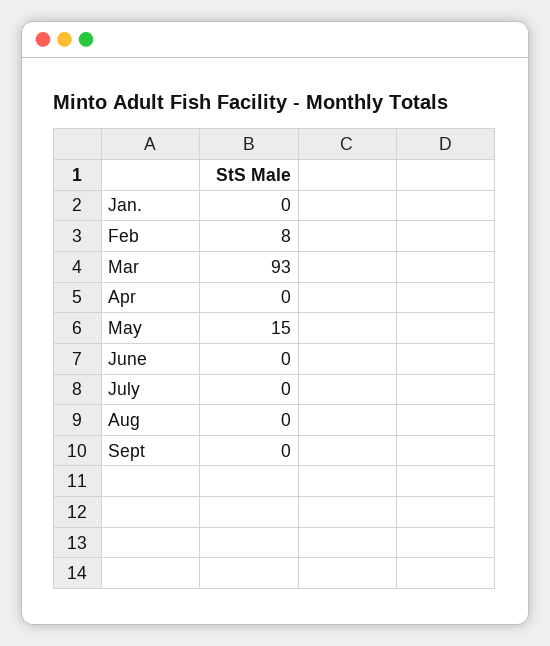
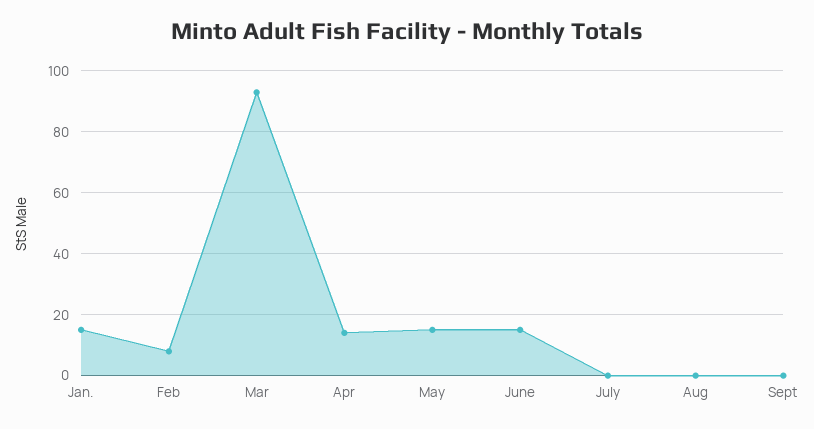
  {
-   "Jan.": 0,
+   "Jan.": 15,
    "Feb": 8,
    "Mar": 93,
-   "Apr": 0,
+   "Apr": 15,
    "May": 15,
-   "June": 0,
+   "June": 15,
    "July": 0,
    "Aug": 0,
    "Sept": 0
  }

